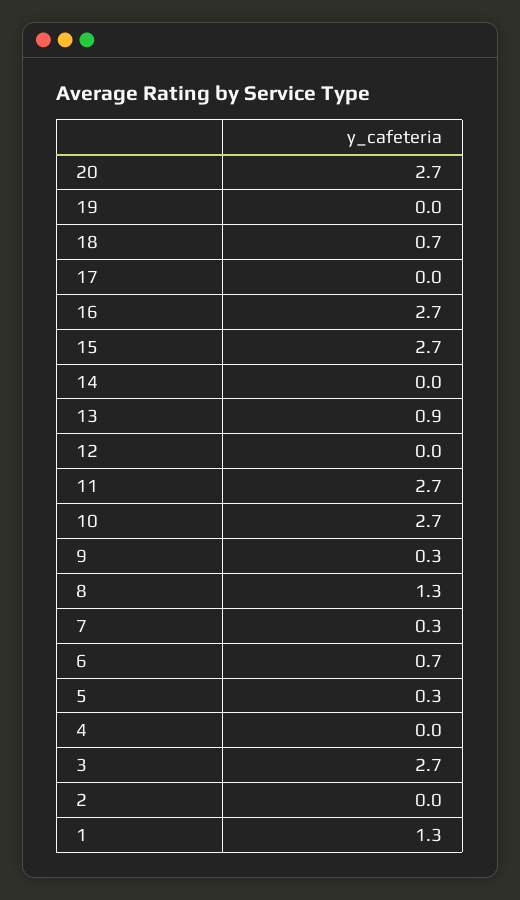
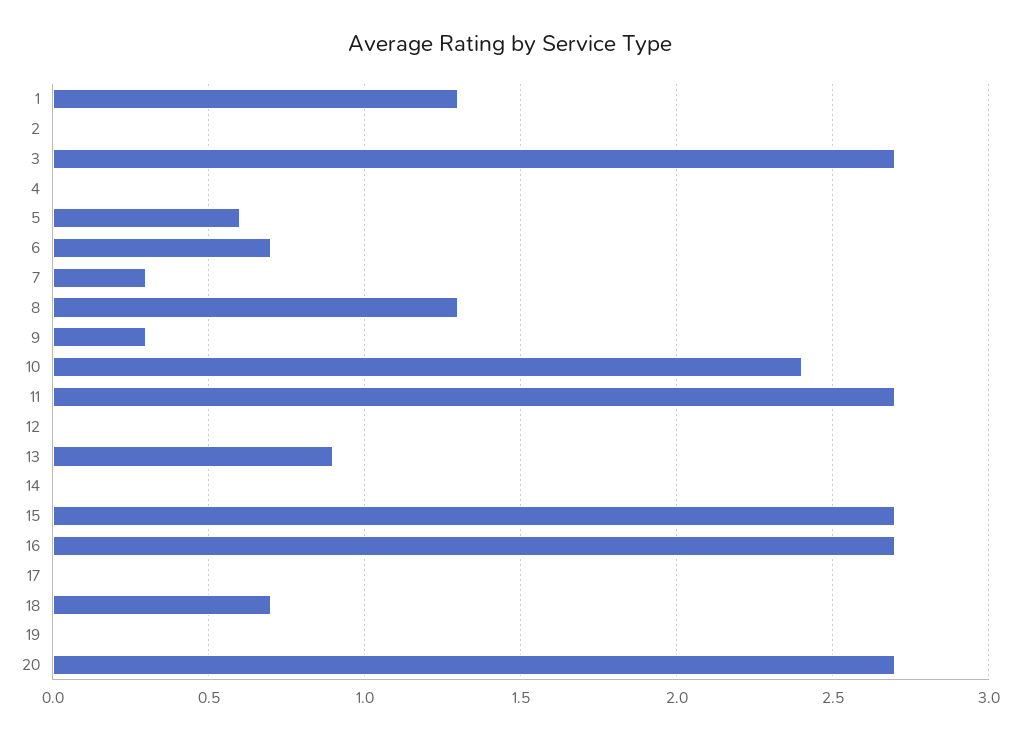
  {
    "20": 2.7,
    "19": 0,
    "18": 0.7,
    "17": 0,
    "16": 2.7,
    "15": 2.7,
    "14": 0,
    "13": 0.9,
    "12": 0,
    "11": 2.7,
-   "10": 2.7,
+   "10": 2.4,
    "9": 0.3,
    "8": 1.3,
    "7": 0.3,
    "6": 0.7,
-   "5": 0.3,
+   "5": 0.6,
    "4": 0,
    "3": 2.7,
    "2": 0,
    "1": 1.3
  }

